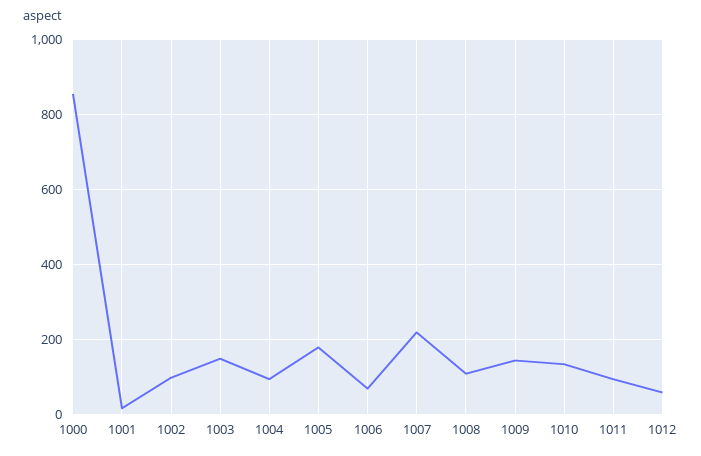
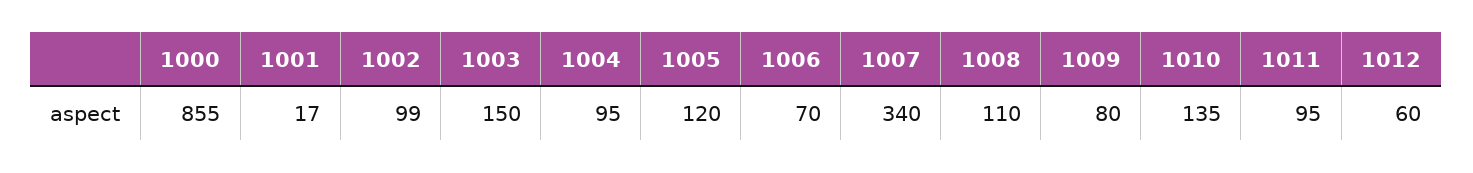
  {
    "1000": 855,
    "1001": 17,
    "1002": 99,
    "1003": 150,
    "1004": 95,
-   "1005": 180,
+   "1005": 120,
    "1006": 70,
-   "1007": 220,
+   "1007": 340,
    "1008": 110,
-   "1009": 140,
+   "1009": 80,
    "1010": 135,
    "1011": 95,
    "1012": 60
  }

